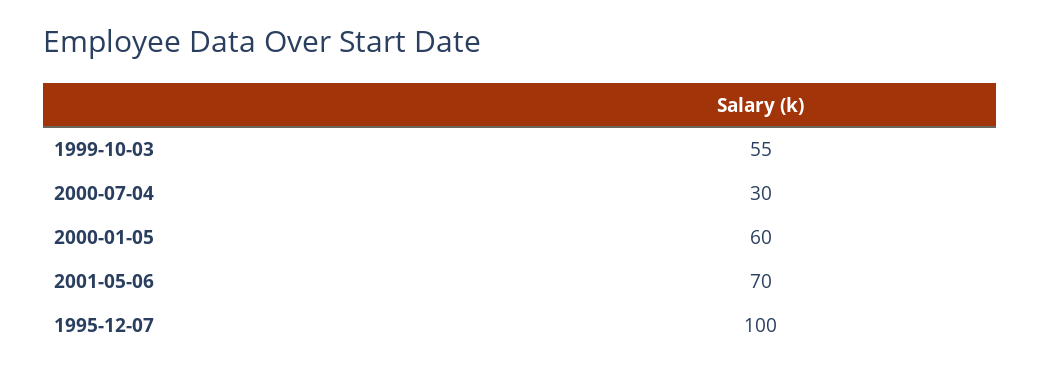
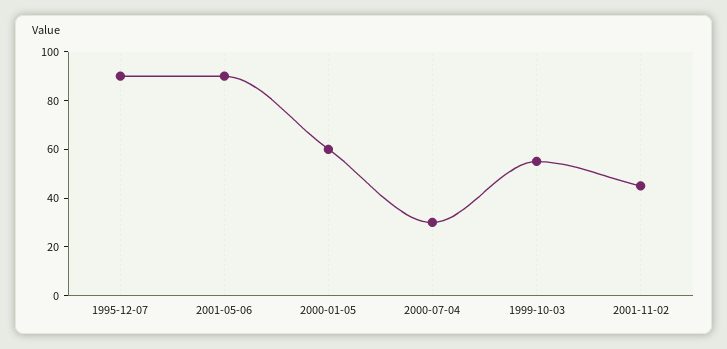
  {
    "1999-10-03": 55,
    "2000-07-04": 30,
    "2000-01-05": 60,
-   "2001-05-06": 70,
+   "2001-05-06": 90,
-   "1995-12-07": 100
+   "1995-12-07": 90,
+   "2001-11-02": 45
  }

